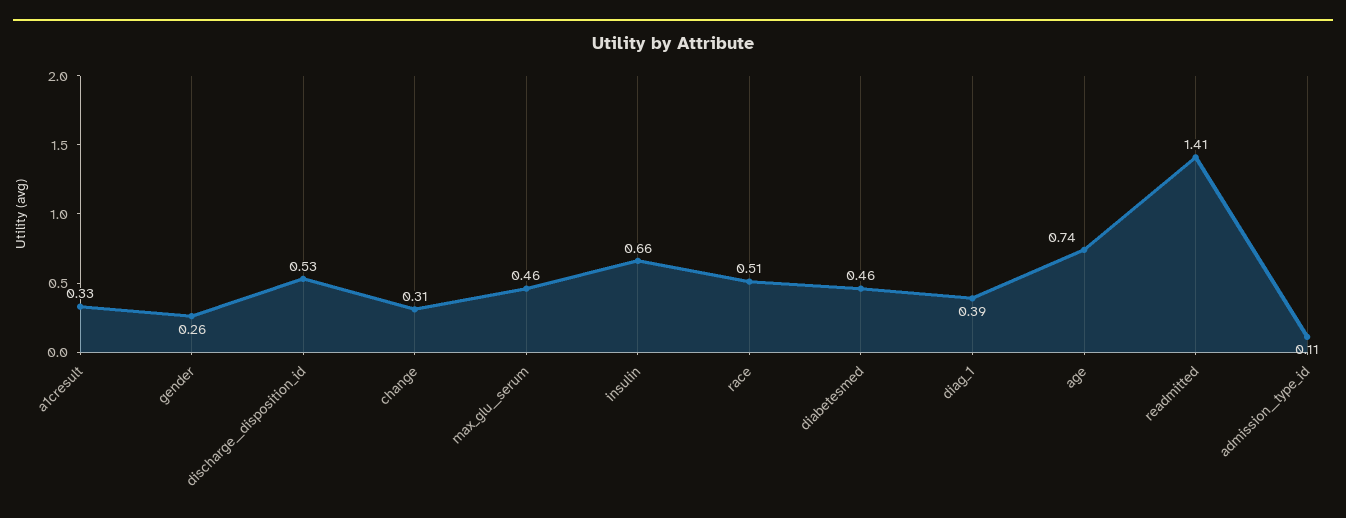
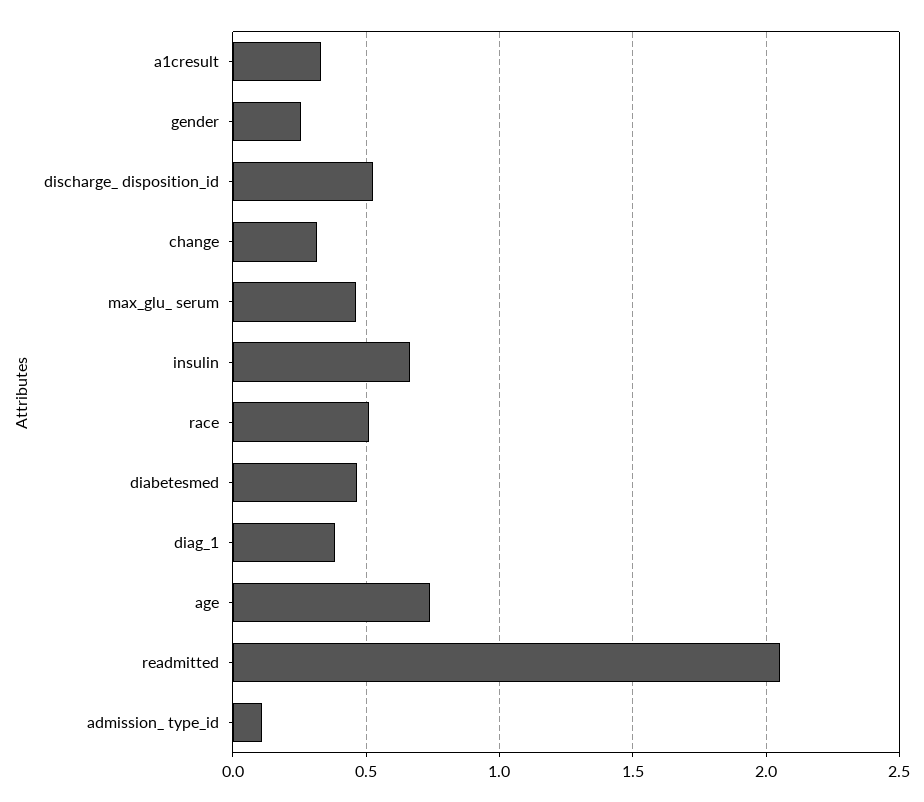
  {
    "a1cresult": 0.33,
    "gender": 0.26,
    "discharge__disposition_id": 0.53,
    "change": 0.31,
    "max_glu__serum": 0.46,
    "insulin": 0.66,
    "race": 0.51,
    "diabetesmed": 0.46,
    "diag_1": 0.39,
    "age": 0.74,
-   "readmitted": 1.41,
+   "readmitted": 2.05,
    "admission__type_id": 0.11
  }

